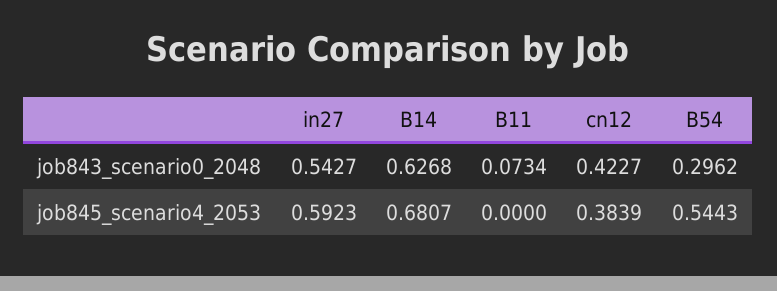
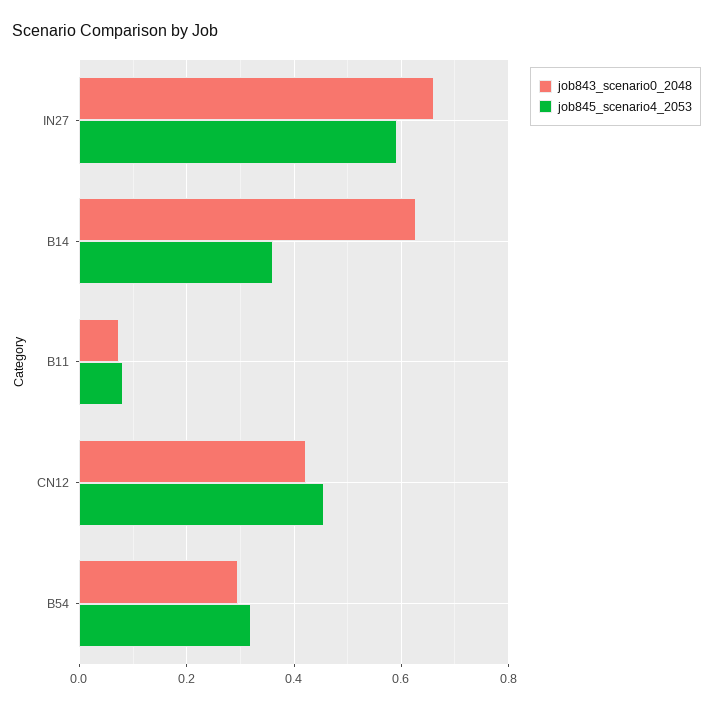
  {
    "job843_scenario0_2048": {
-     "in27": 0.5427,
+     "in27": 0.66,
      "B14": 0.6268,
      "B11": 0.0734,
      "cn12": 0.4227,
      "B54": 0.2962
    },
    "job845_scenario4_2053": {
      "in27": 0.5923,
-     "B14": 0.6807,
+     "B14": 0.36,
-     "B11": 0,
+     "B11": 0.08,
-     "cn12": 0.3839,
+     "cn12": 0.46,
-     "B54": 0.5443
+     "B54": 0.32
    }
  }

